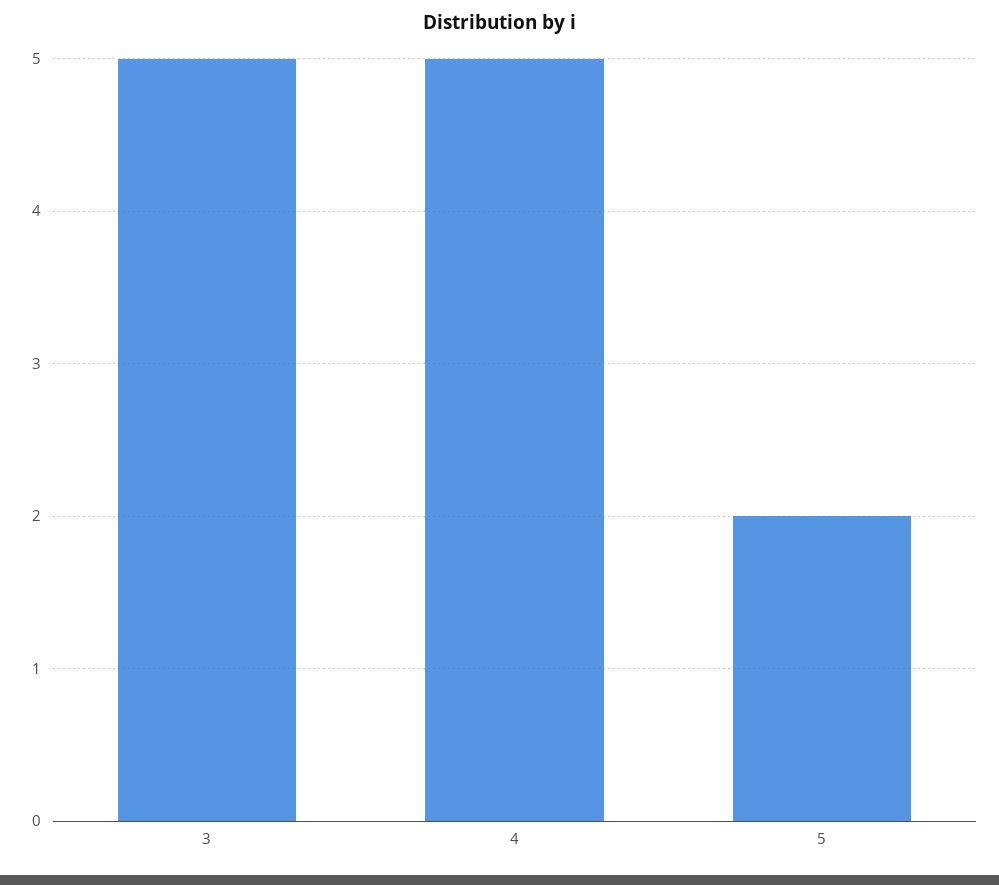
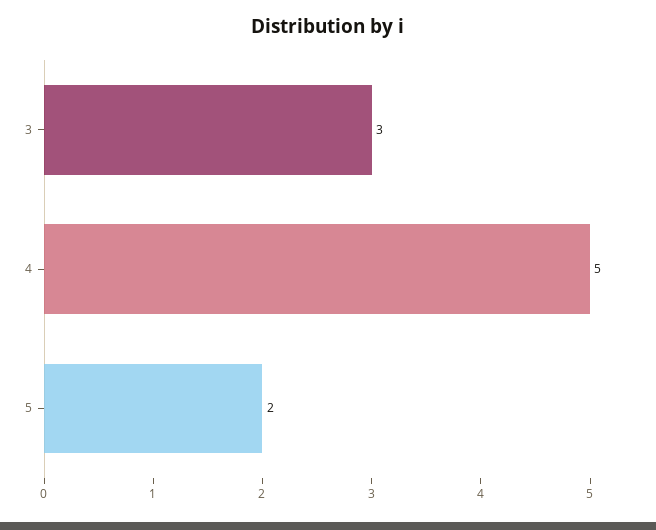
  {
-   "3": 5,
+   "3": 3,
    "4": 5,
    "5": 2
  }

